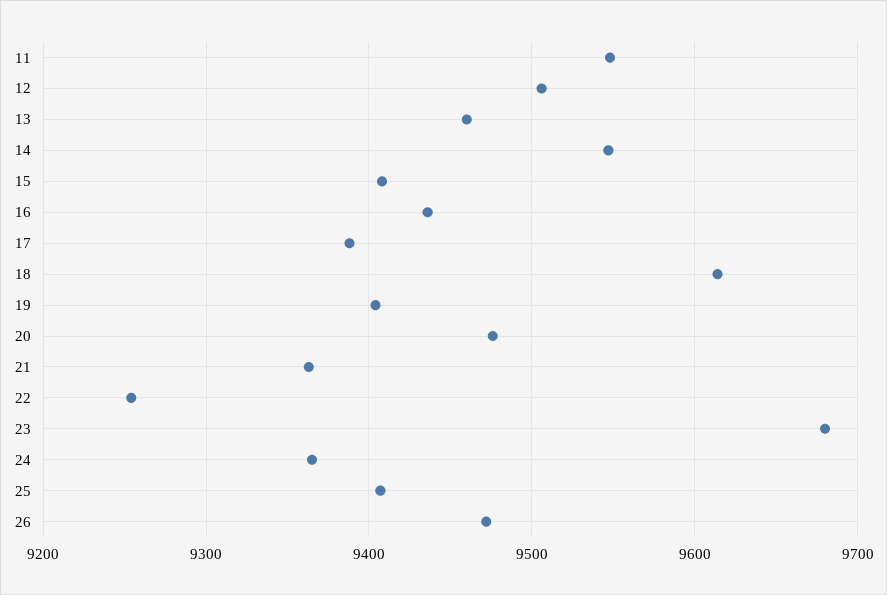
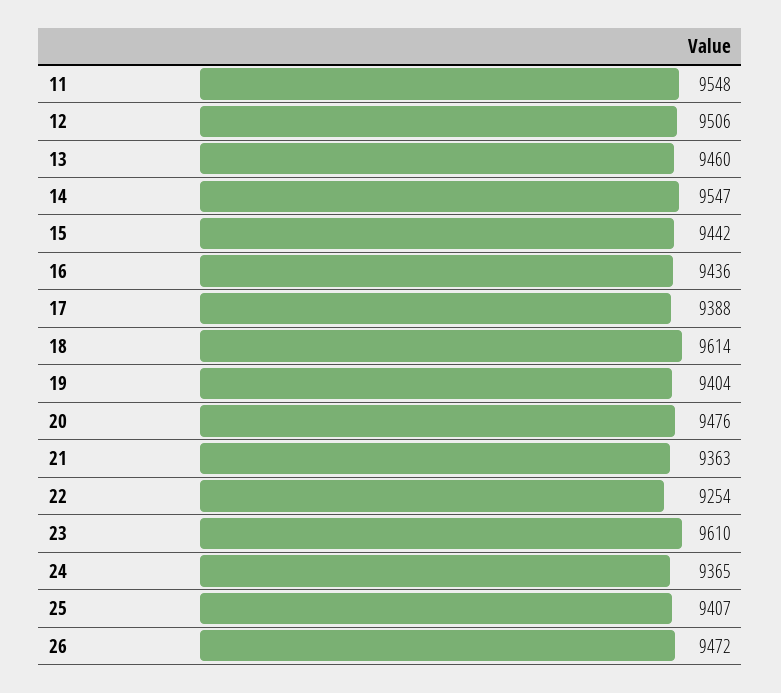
  {
    "11": 9548,
    "12": 9506,
    "13": 9460,
    "14": 9547,
-   "15": 9410,
+   "15": 9442,
    "16": 9436,
    "17": 9388,
    "18": 9614,
    "19": 9404,
    "20": 9476,
    "21": 9363,
    "22": 9254,
-   "23": 9680,
+   "23": 9610,
    "24": 9365,
    "25": 9407,
    "26": 9472
  }

